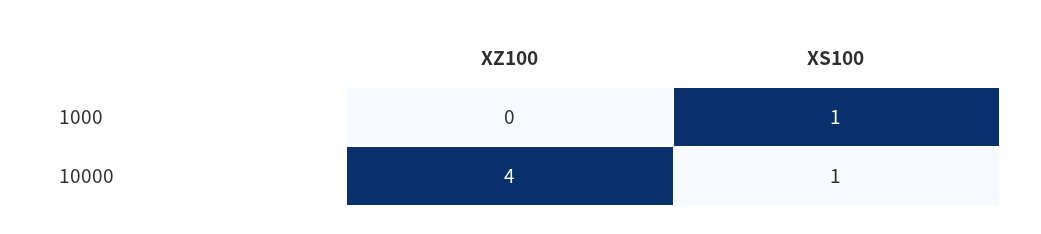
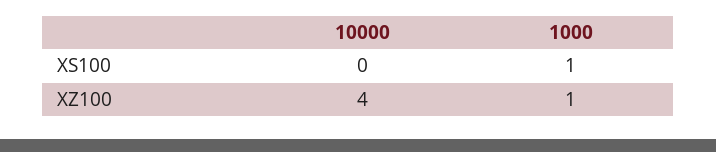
  {
    "XZ100": {
-     "1000": 0,
+     "1000": 1,
      "10000": 4
    },
    "XS100": {
      "1000": 1,
-     "10000": 1
+     "10000": 0
    }
  }

